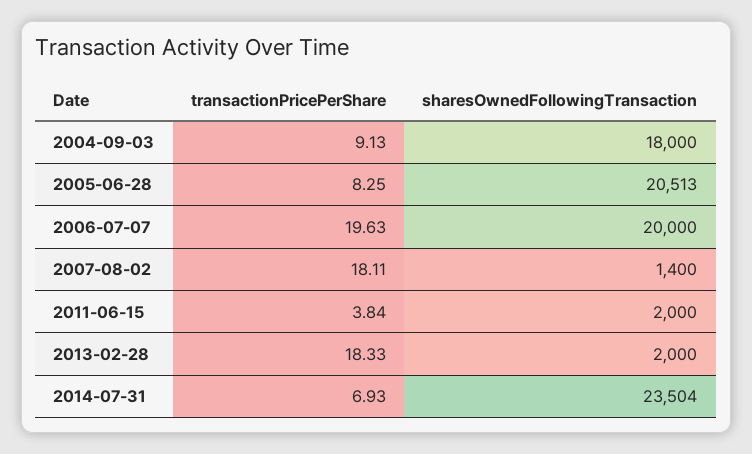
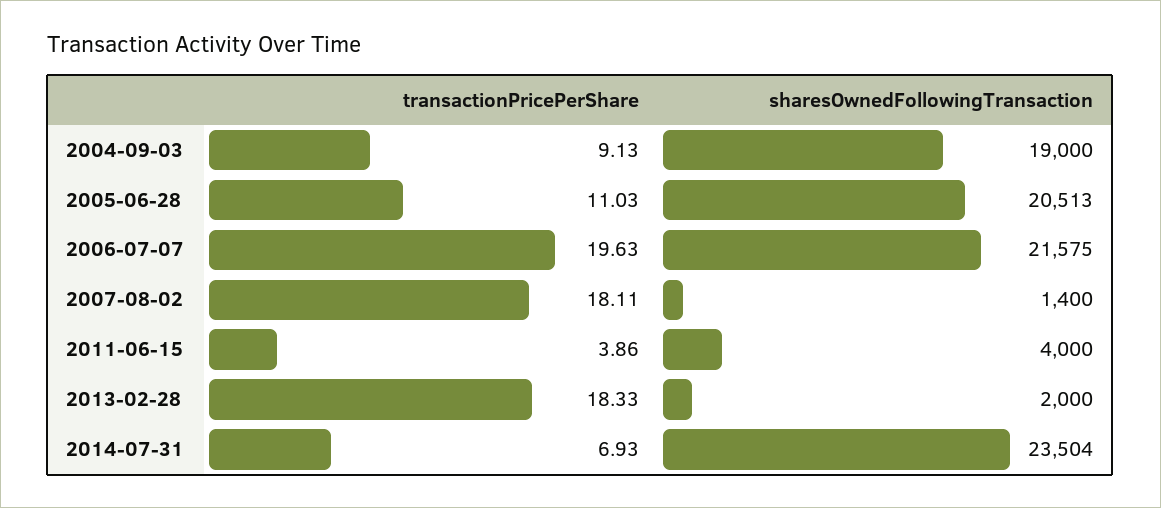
  {
    "transactionPricePerShare": {
      "2004-09-03": 9.13,
-     "2005-06-28": 8.25,
+     "2005-06-28": 11.03,
      "2006-07-07": 19.63,
      "2007-08-02": 18.11,
-     "2011-06-15": 3.84,
+     "2011-06-15": 3.86,
      "2013-02-28": 18.33,
      "2014-07-31": 6.93
    },
    "sharesOwnedFollowingTransaction": {
-     "2004-09-03": 18000,
+     "2004-09-03": 19000,
      "2005-06-28": 20513,
-     "2006-07-07": 20000,
+     "2006-07-07": 21575,
      "2007-08-02": 1400,
-     "2011-06-15": 2000,
+     "2011-06-15": 4000,
      "2013-02-28": 2000,
      "2014-07-31": 23504
    }
  }

